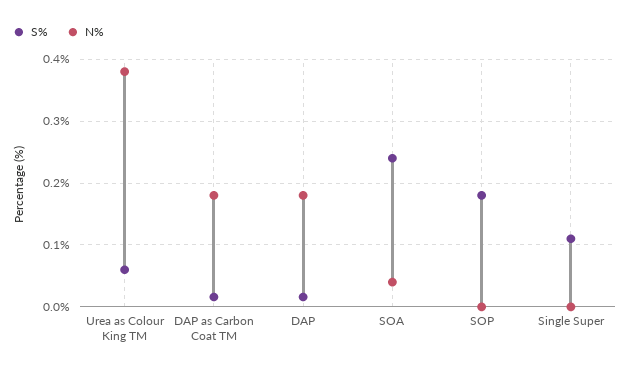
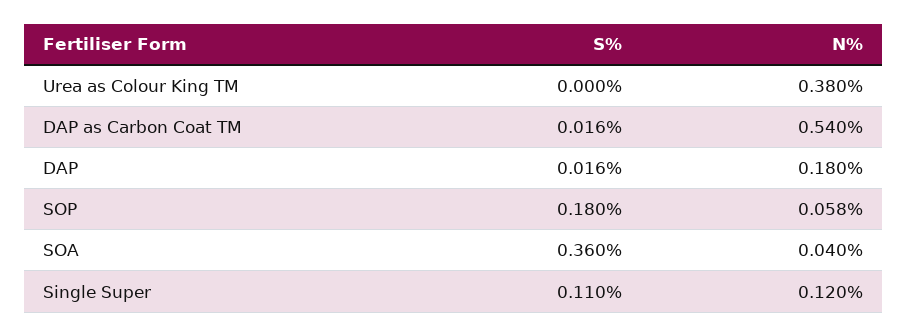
  {
    "S%": {
-     "Urea as Colour King TM": 0.06,
+     "Urea as Colour King TM": 0,
      "DAP as Carbon Coat TM": 0.016,
      "DAP": 0.016,
-     "SOA": 0.24,
+     "SOA": 0.36,
      "SOP": 0.18,
      "Single Super": 0.11
    },
    "N%": {
      "Urea as Colour King TM": 0.38,
-     "DAP as Carbon Coat TM": 0.18,
+     "DAP as Carbon Coat TM": 0.54,
      "DAP": 0.18,
      "SOA": 0.04,
-     "SOP": 0,
+     "SOP": 0.058,
-     "Single Super": 0
+     "Single Super": 0.12
    }
  }

